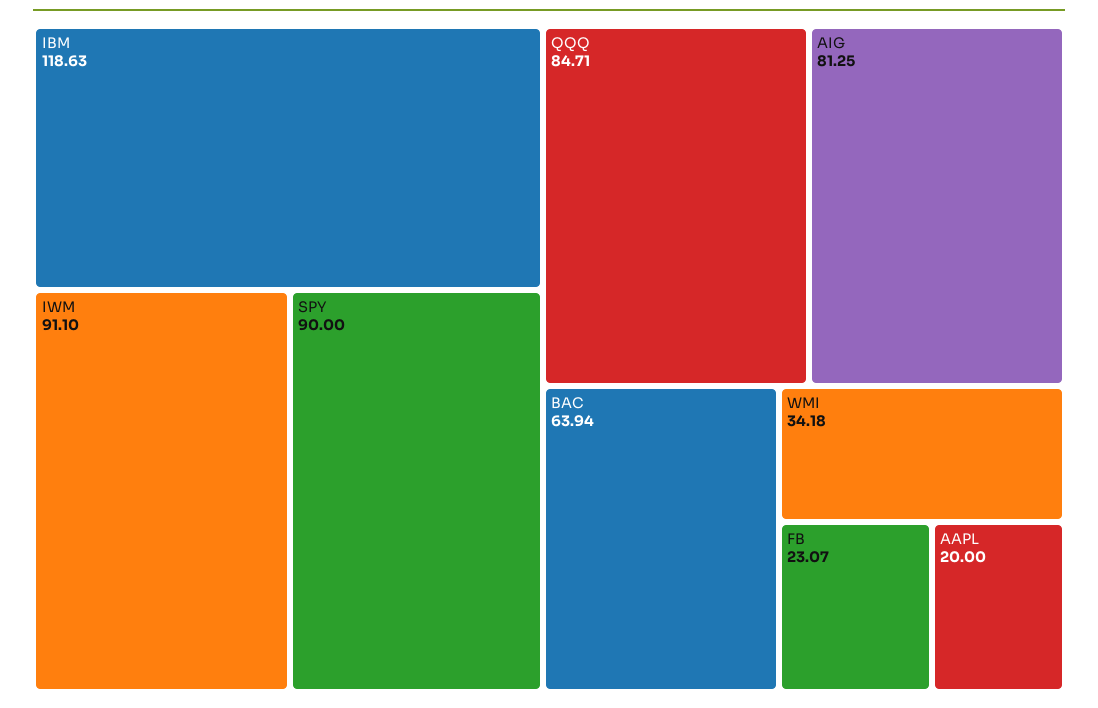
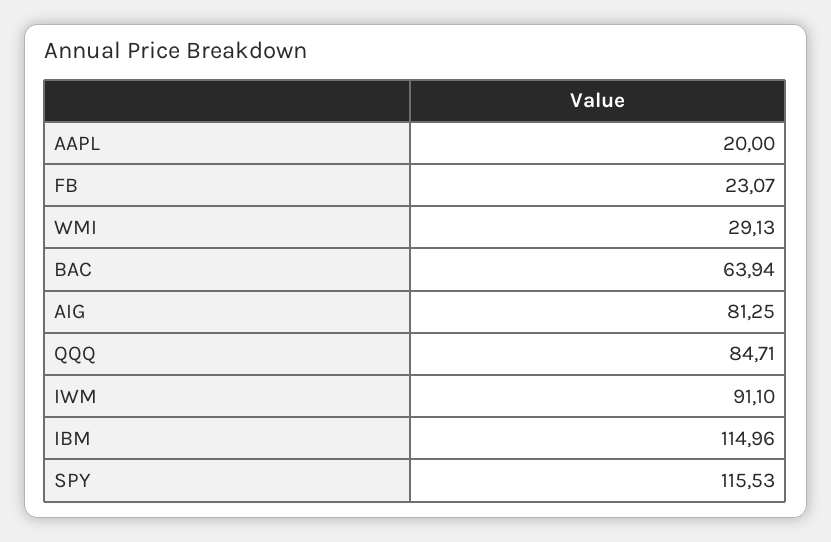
  {
-   "IBM": 118.63,
+   "IBM": 114.96,
    "IWM": 91.1,
-   "SPY": 90,
+   "SPY": 115.53,
    "QQQ": 84.71,
    "AIG": 81.25,
    "BAC": 63.94,
-   "WMI": 34.18,
+   "WMI": 29.13,
    "FB": 23.07,
    "AAPL": 20
  }

